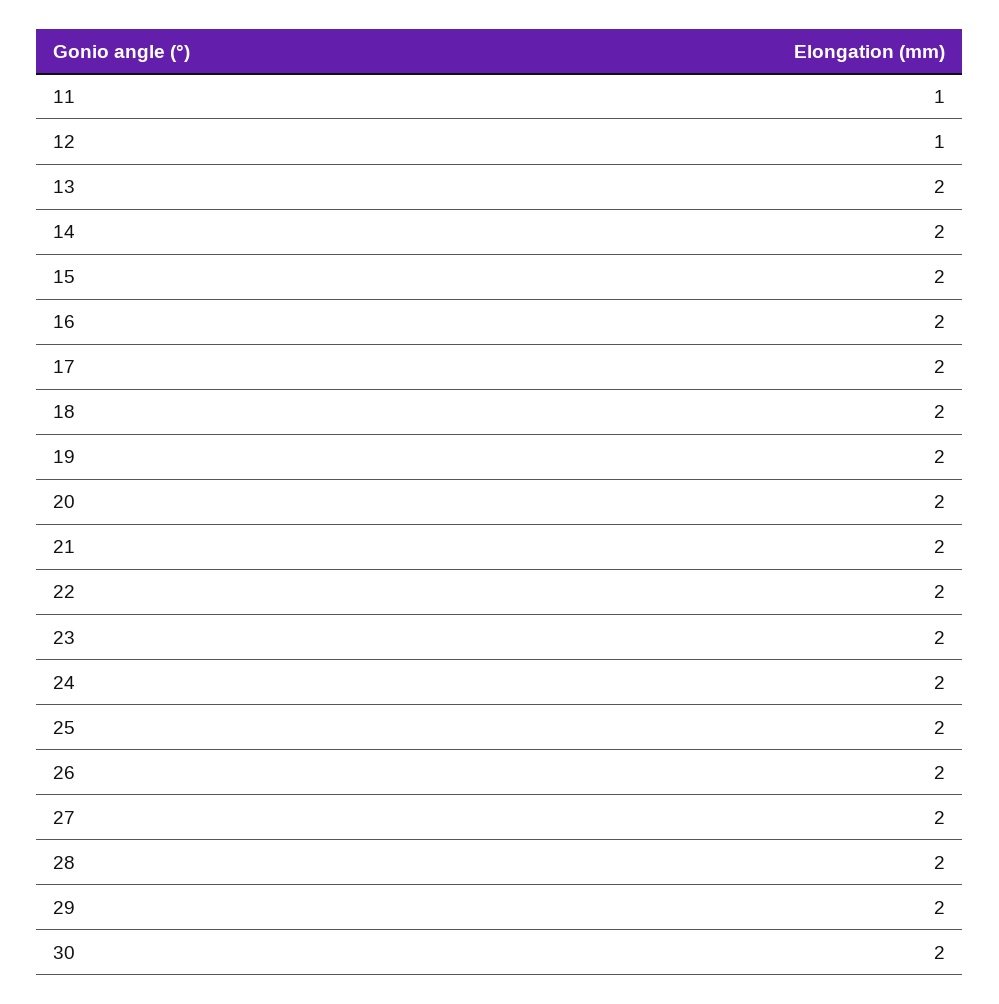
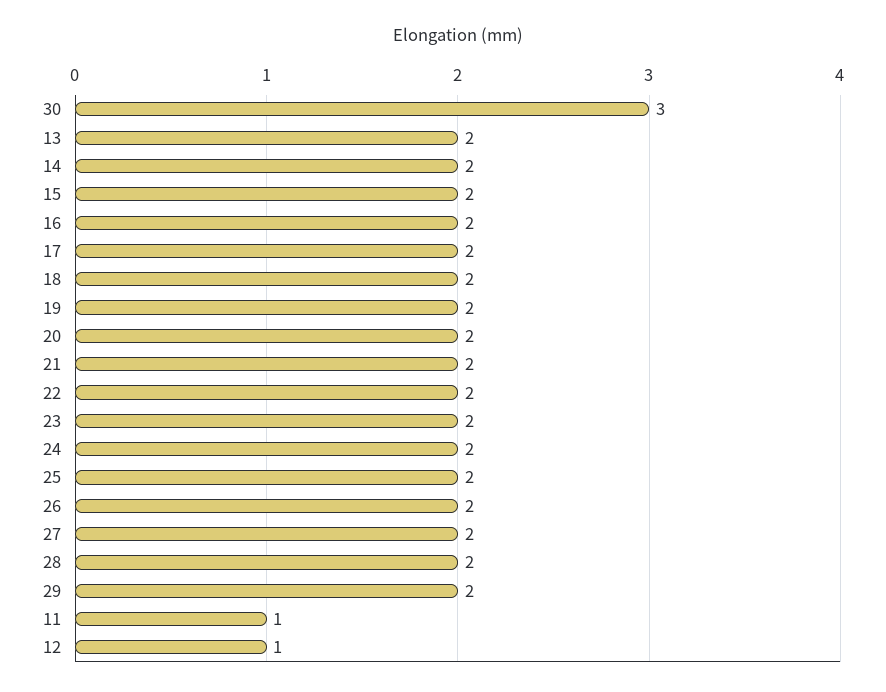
  {
    "11": 1,
    "12": 1,
    "13": 2,
    "14": 2,
    "15": 2,
    "16": 2,
    "17": 2,
    "18": 2,
    "19": 2,
    "20": 2,
    "21": 2,
    "22": 2,
    "23": 2,
    "24": 2,
    "25": 2,
    "26": 2,
    "27": 2,
    "28": 2,
    "29": 2,
-   "30": 2
+   "30": 3
  }

